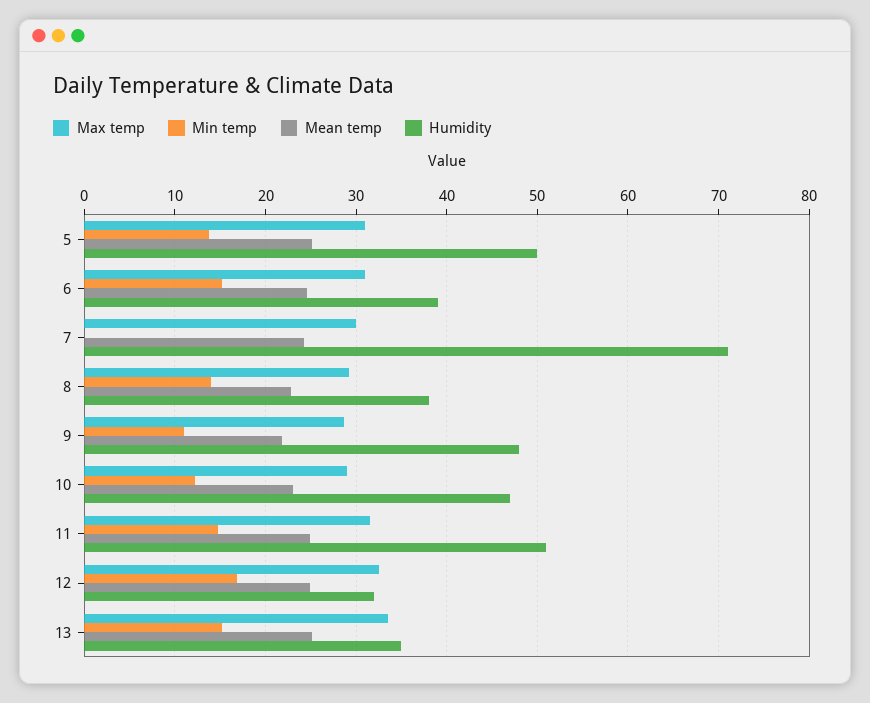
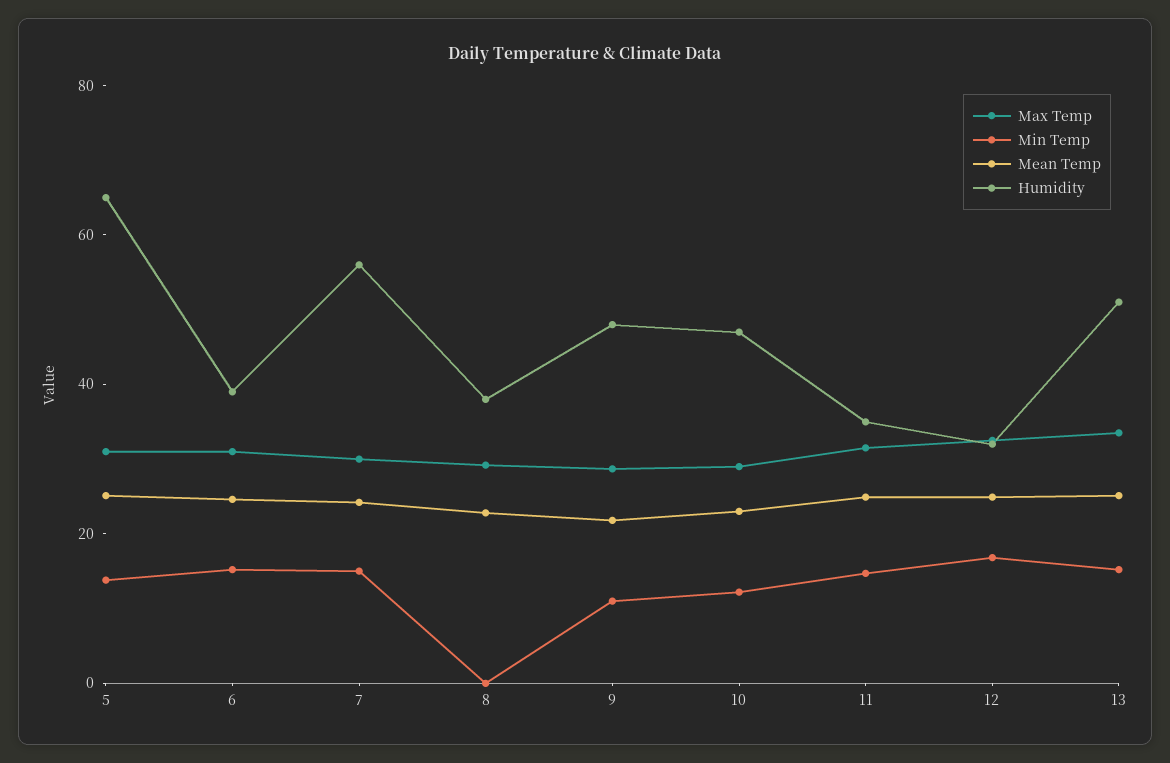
  {
    "Max temp": {
      "5": 31,
      "6": 31,
      "7": 30,
      "8": 29,
      "9": 29,
      "10": 29,
      "11": 32,
      "12": 33,
      "13": 34
    },
    "Min temp": {
      "5": 14,
      "6": 15,
-     "7": 0,
+     "7": 15,
-     "8": 14,
+     "8": 0,
      "9": 11,
      "10": 12,
      "11": 15,
      "12": 17,
      "13": 15
    },
    "Mean temp": {
      "5": 25,
      "6": 25,
      "7": 24,
      "8": 23,
      "9": 22,
      "10": 23,
      "11": 25,
      "12": 25,
      "13": 25
    },
    "Humidity": {
-     "5": 50,
+     "5": 65,
      "6": 39,
-     "7": 71,
+     "7": 55,
      "8": 38,
      "9": 48,
      "10": 47,
-     "11": 51,
+     "11": 35,
      "12": 32,
-     "13": 35
+     "13": 50
    }
  }

